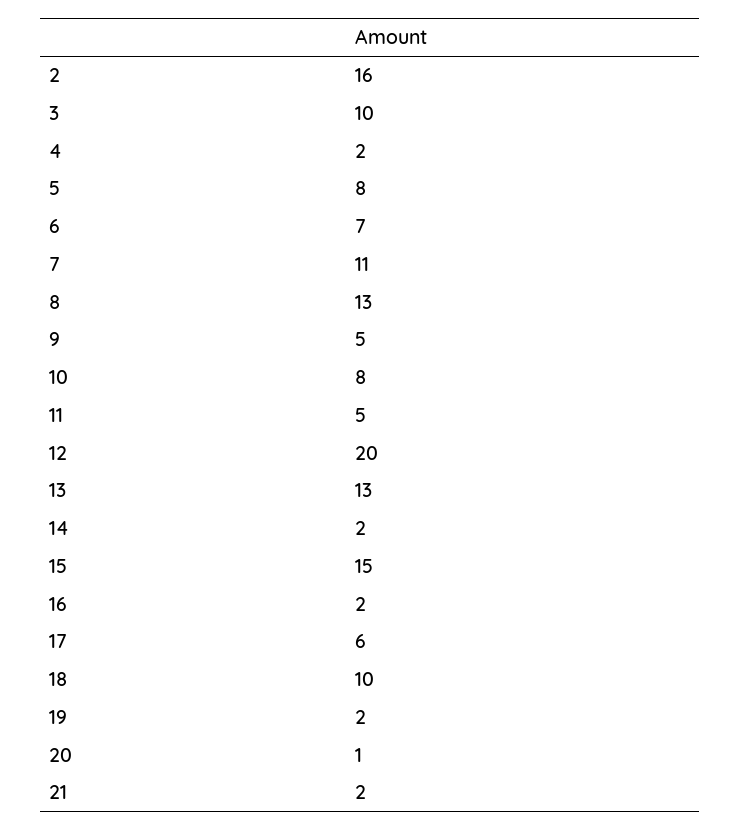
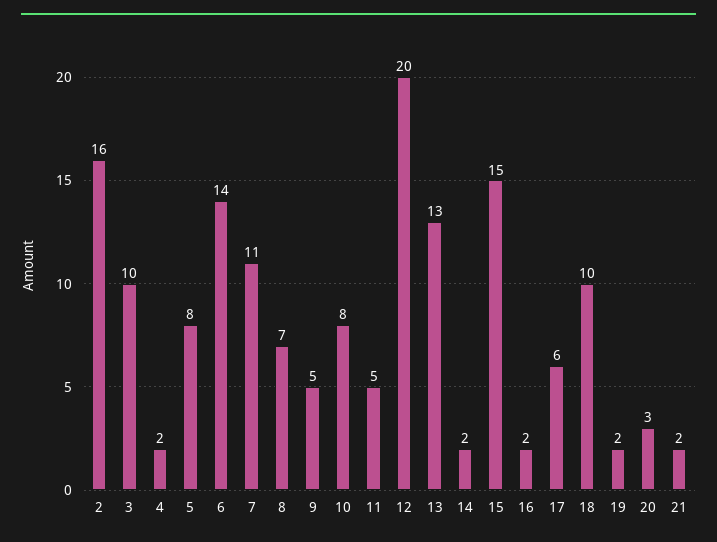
  {
    "2": 16,
    "3": 10,
    "4": 2,
    "5": 8,
-   "6": 7,
+   "6": 14,
    "7": 11,
-   "8": 13,
+   "8": 7,
    "9": 5,
    "10": 8,
    "11": 5,
    "12": 20,
    "13": 13,
    "14": 2,
    "15": 15,
    "16": 2,
    "17": 6,
    "18": 10,
    "19": 2,
-   "20": 1,
+   "20": 3,
    "21": 2
  }

